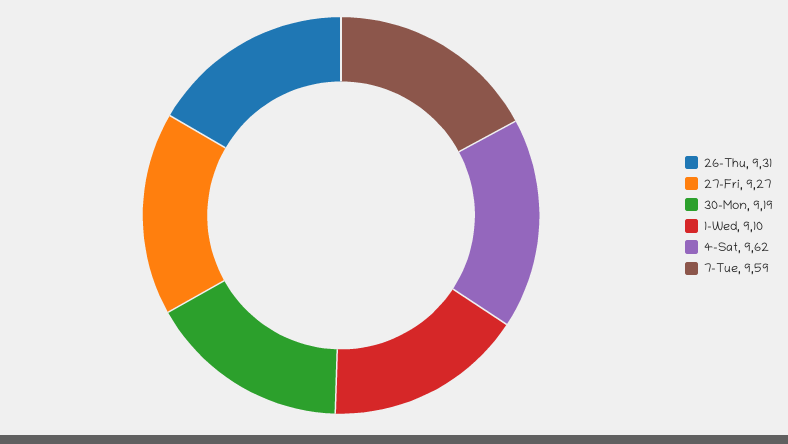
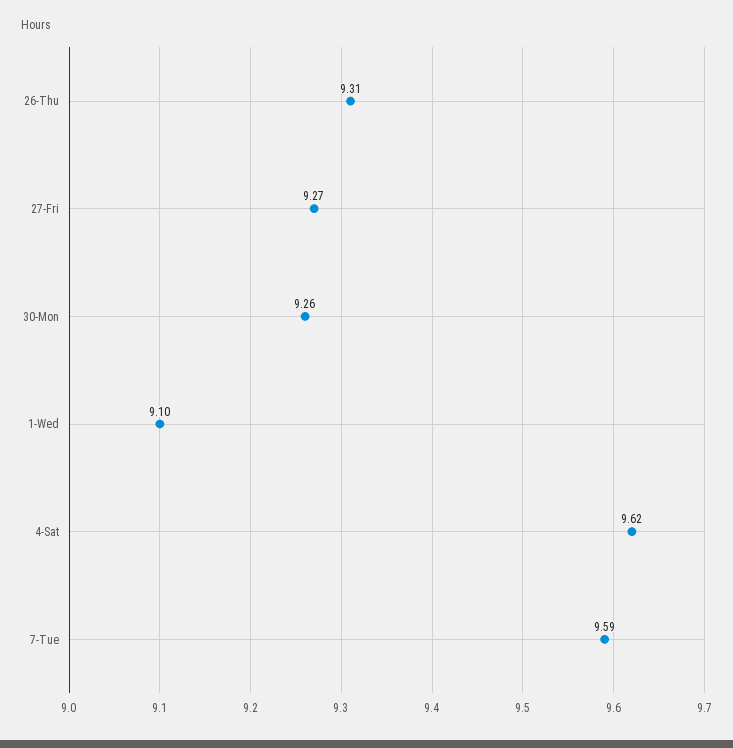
  {
    "26-Thu": 9.31,
    "27-Fri": 9.27,
-   "30-Mon": 9.19,
+   "30-Mon": 9.26,
    "1-Wed": 9.1,
    "4-Sat": 9.62,
    "7-Tue": 9.59
  }

